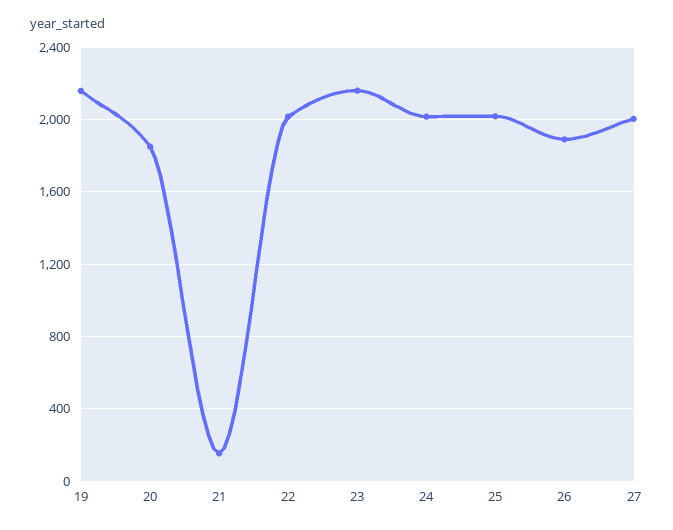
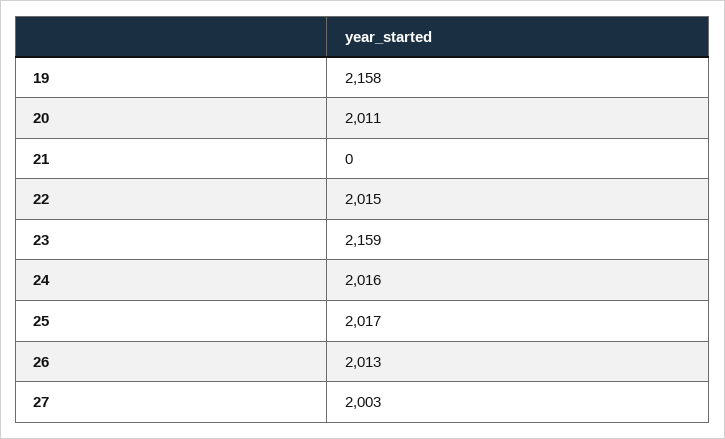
  {
    "19": 2158,
-   "20": 1850,
+   "20": 2011,
-   "21": 150,
+   "21": 0,
    "22": 2015,
    "23": 2159,
    "24": 2016,
    "25": 2017,
-   "26": 1900,
+   "26": 2013,
    "27": 2003
  }

